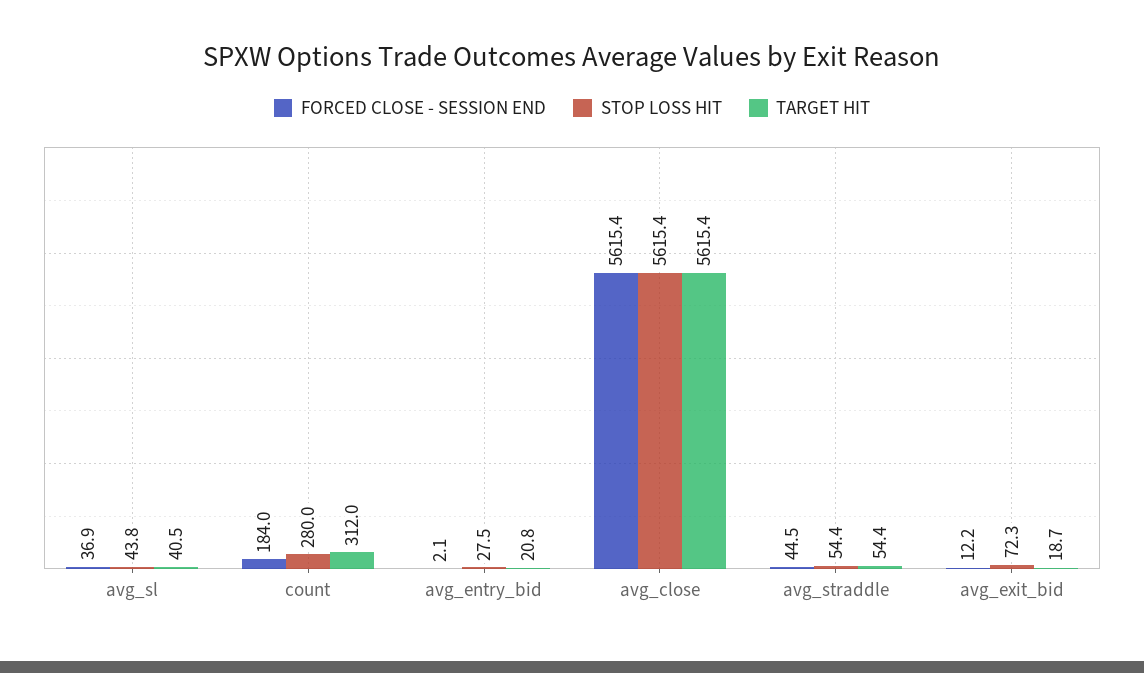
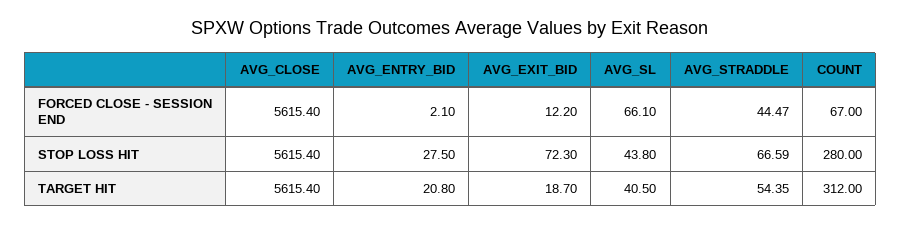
  {
    "FORCED CLOSE - SESSION END": {
-     "avg_sl": 36.9,
+     "avg_sl": 66.1,
-     "count": 184,
+     "count": 67,
      "avg_entry_bid": 2.1,
      "avg_close": 5615.4,
      "avg_straddle": 44.47,
      "avg_exit_bid": 12.2
    },
    "STOP LOSS HIT": {
      "avg_sl": 43.8,
      "count": 280,
      "avg_entry_bid": 27.5,
      "avg_close": 5615.4,
-     "avg_straddle": 54.4,
+     "avg_straddle": 66.59,
      "avg_exit_bid": 72.3
    },
    "TARGET HIT": {
      "avg_sl": 40.5,
      "count": 312,
      "avg_entry_bid": 20.8,
      "avg_close": 5615.4,
      "avg_straddle": 54.35,
      "avg_exit_bid": 18.7
    }
  }

